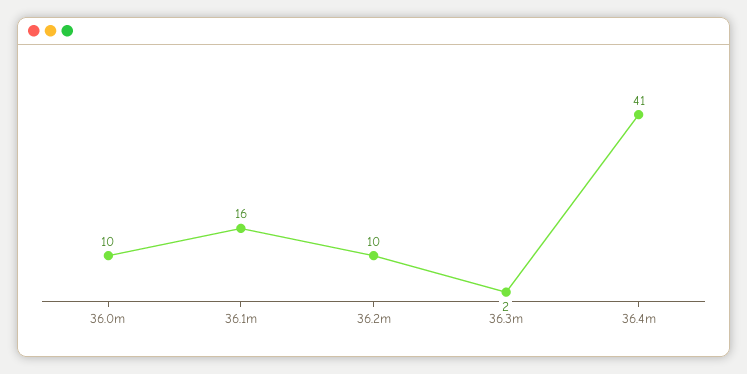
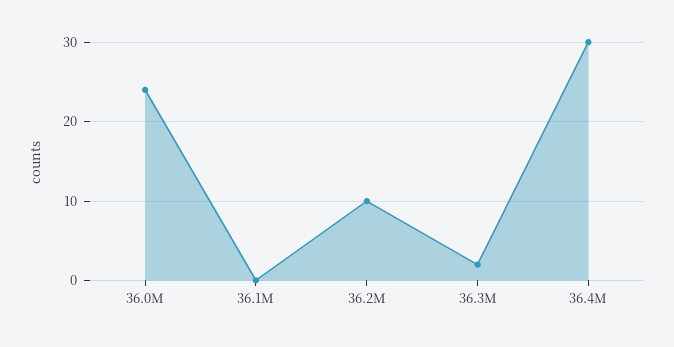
  {
-   "36.0m": 10,
+   "36.0m": 24,
-   "36.1m": 16,
+   "36.1m": 0,
    "36.2m": 10,
    "36.3m": 2,
-   "36.4m": 41
+   "36.4m": 30
  }

